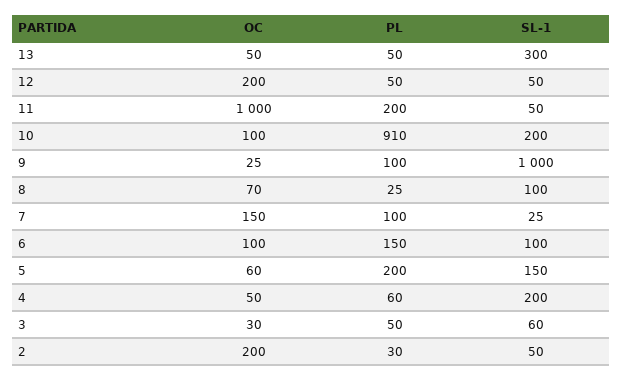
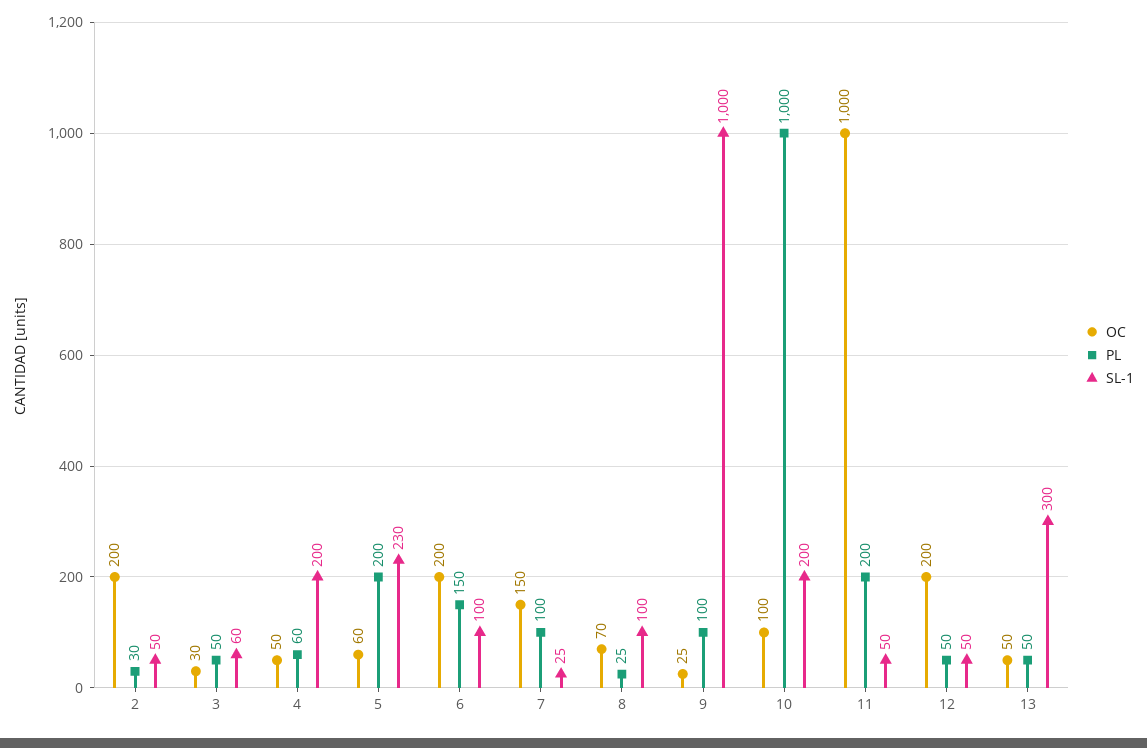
  {
    "OC": {
      "13": 50,
      "12": 200,
      "11": 1000,
      "10": 100,
      "9": 25,
      "8": 70,
      "7": 150,
-     "6": 100,
+     "6": 200,
      "5": 60,
      "4": 50,
      "3": 30,
      "2": 200
    },
    "PL": {
      "13": 50,
      "12": 50,
      "11": 200,
-     "10": 910,
+     "10": 1000,
      "9": 100,
      "8": 25,
      "7": 100,
      "6": 150,
      "5": 200,
      "4": 60,
      "3": 50,
      "2": 30
    },
    "SL-1": {
      "13": 300,
      "12": 50,
      "11": 50,
      "10": 200,
      "9": 1000,
      "8": 100,
      "7": 25,
      "6": 100,
-     "5": 150,
+     "5": 230,
      "4": 200,
      "3": 60,
      "2": 50
    }
  }

